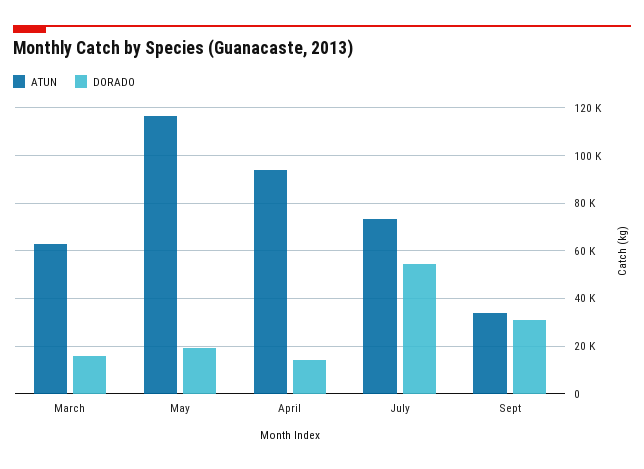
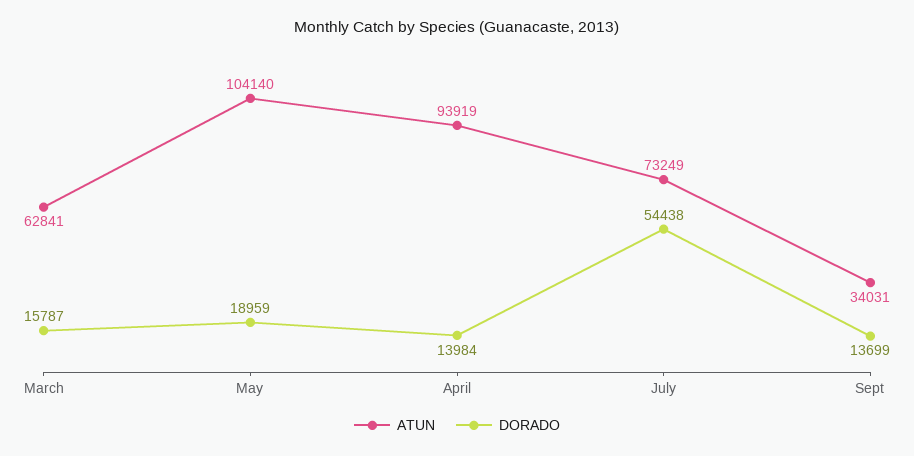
  {
    "ATUN": {
      "March": 62841,
-     "May": 115000,
+     "May": 104140,
      "April": 93919,
      "July": 73249,
      "Sept": 34031
    },
    "DORADO": {
      "March": 15787,
      "May": 18959,
      "April": 13984,
      "July": 54438,
-     "Sept": 30000
+     "Sept": 13699
    }
  }

